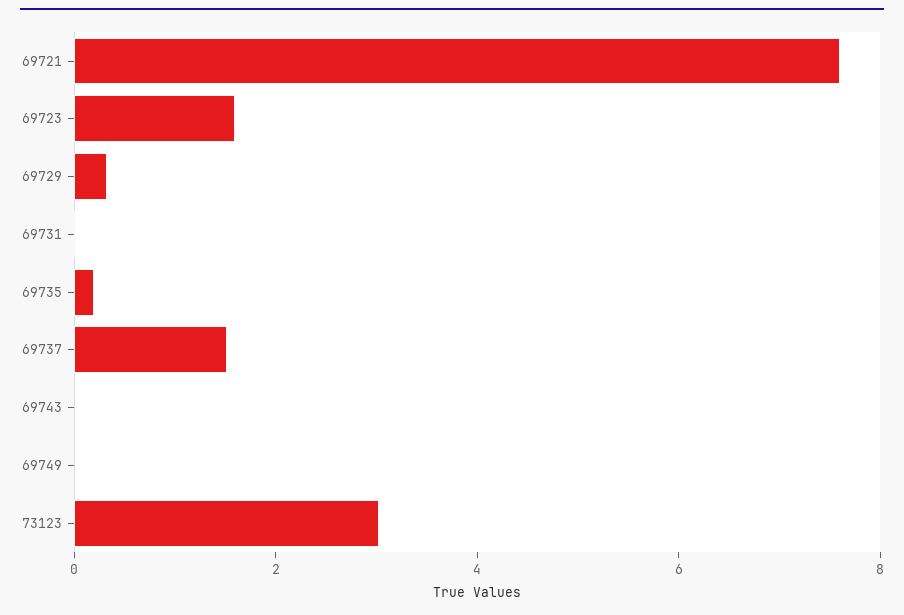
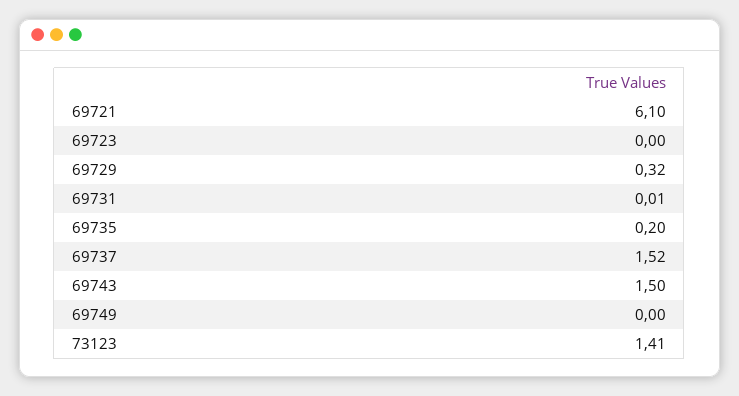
  {
-   "69721": 7.5,
+   "69721": 6.1,
-   "69723": 1.5,
+   "69723": 0,
    "69729": 0.32,
    "69731": 0.01,
    "69735": 0.2,
    "69737": 1.52,
-   "69743": 0,
+   "69743": 1.5,
    "69749": 0,
-   "73123": 3
+   "73123": 1.41
  }

